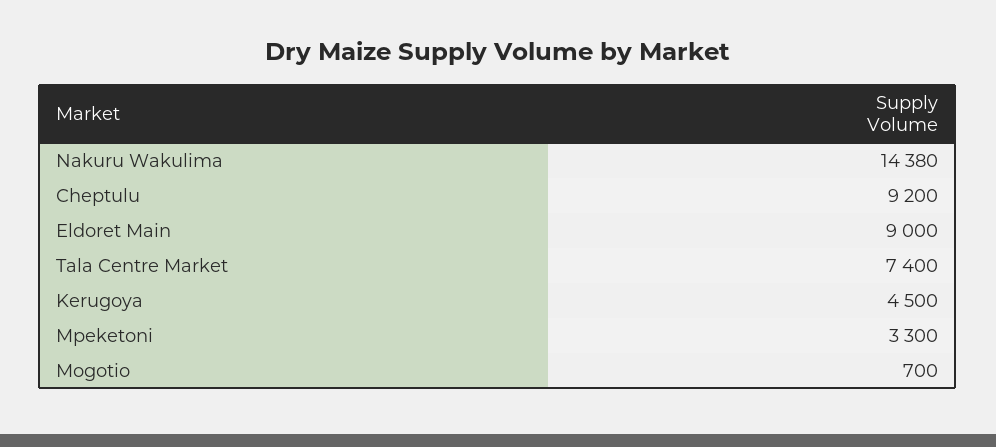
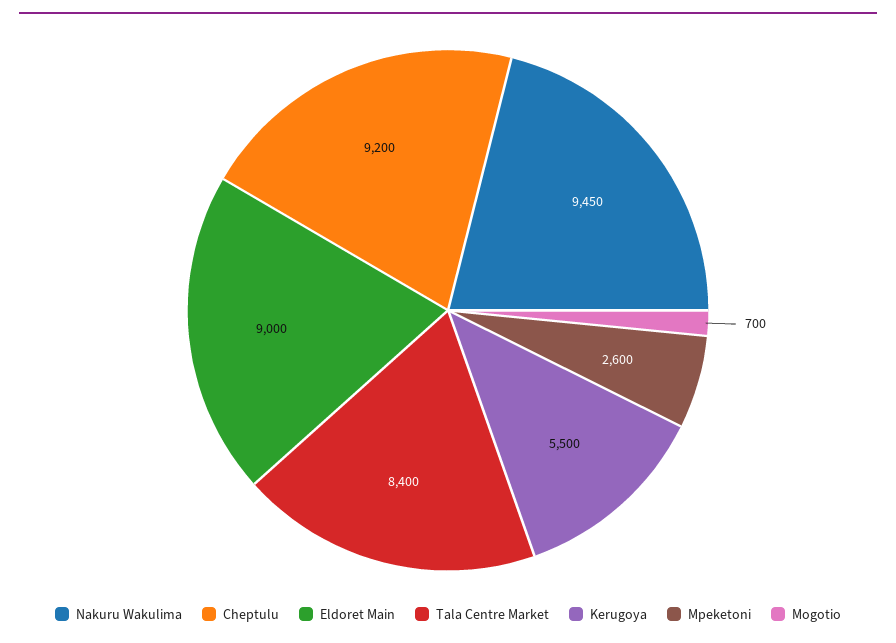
  {
-   "Nakuru Wakulima": 14380,
+   "Nakuru Wakulima": 9450,
    "Cheptulu": 9200,
    "Eldoret Main": 9000,
-   "Tala Centre Market": 7400,
+   "Tala Centre Market": 8400,
-   "Kerugoya": 4500,
+   "Kerugoya": 5500,
-   "Mpeketoni": 3300,
+   "Mpeketoni": 2600,
    "Mogotio": 700
  }

